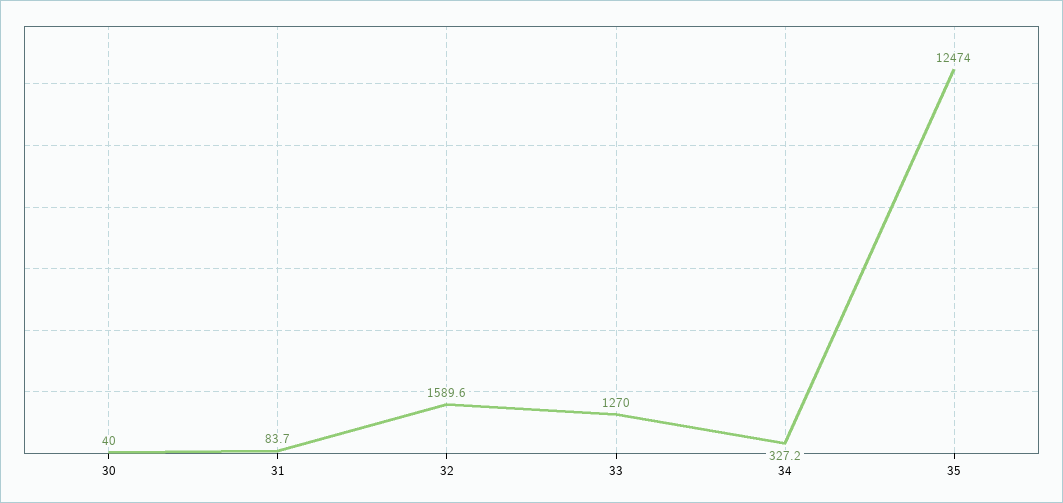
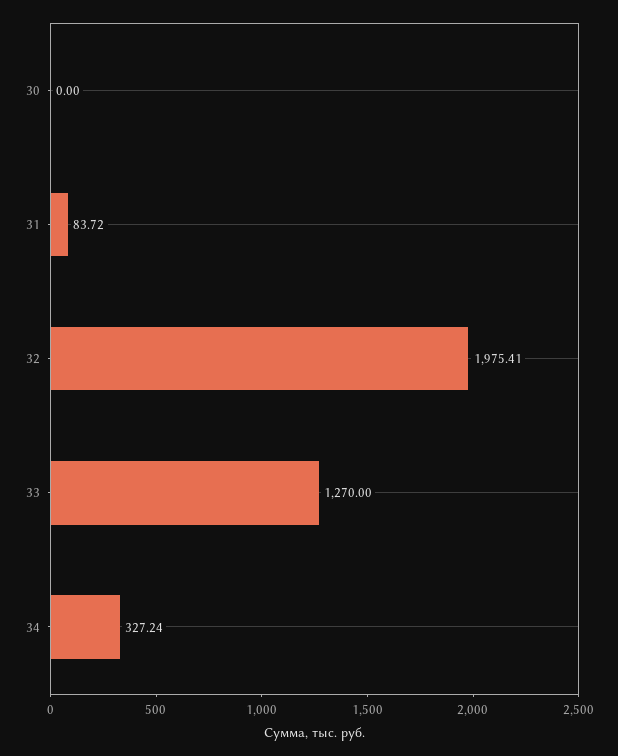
  {
-   "30": 40,
+   "30": 0,
    "31": 83.72,
-   "32": 1589.6,
+   "32": 1975.41,
    "33": 1270,
-   "34": 327.24,
+   "34": 327.24
-   "35": 12474
  }

